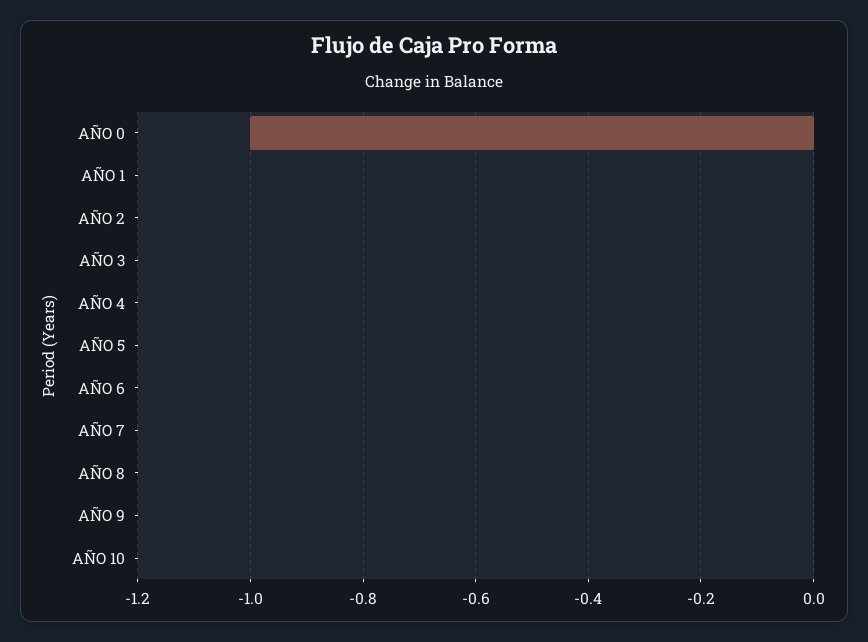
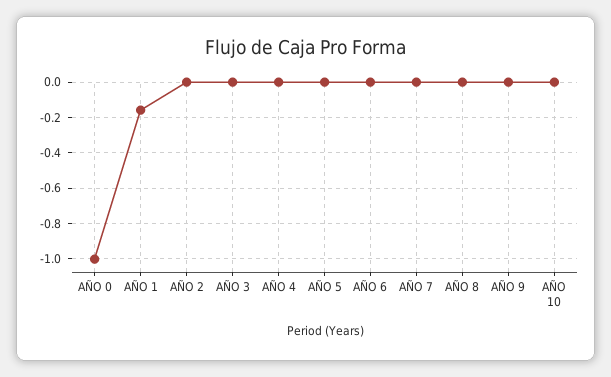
  {
    "AÑO 0": -1,
-   "AÑO 1": 0,
+   "AÑO 1": -0.15,
    "AÑO 2": 0,
    "AÑO 3": 0,
    "AÑO 4": 0,
    "AÑO 5": 0,
    "AÑO 6": 0,
    "AÑO 7": 0,
    "AÑO 8": 0,
    "AÑO 9": 0,
    "AÑO 10": 0
  }

